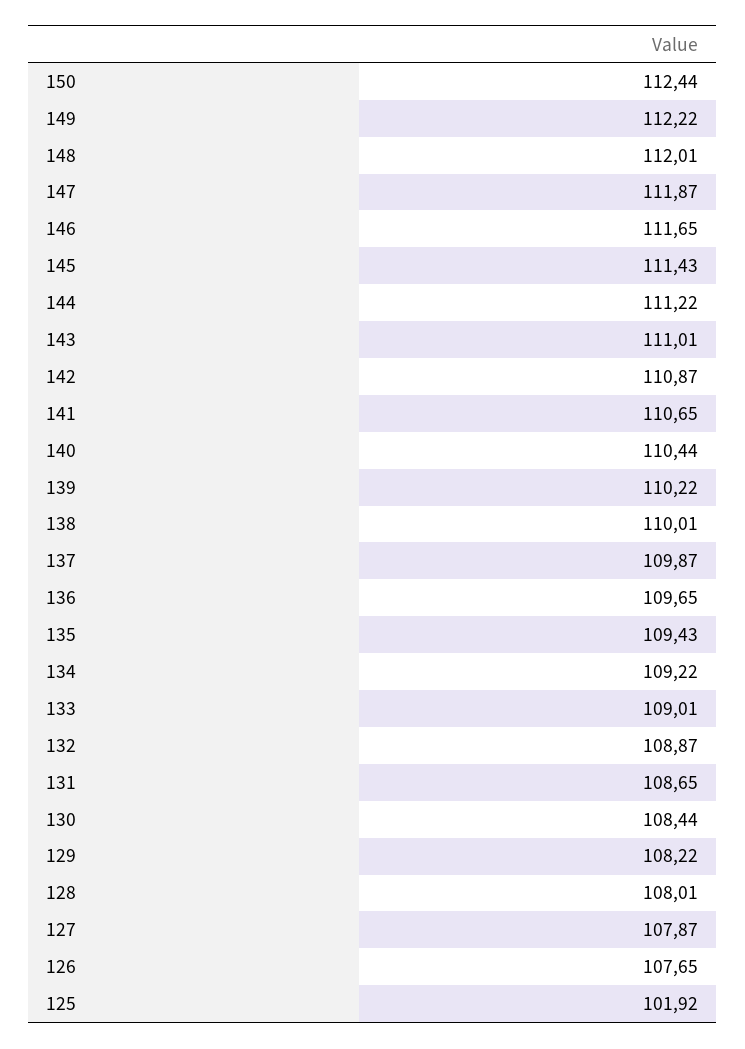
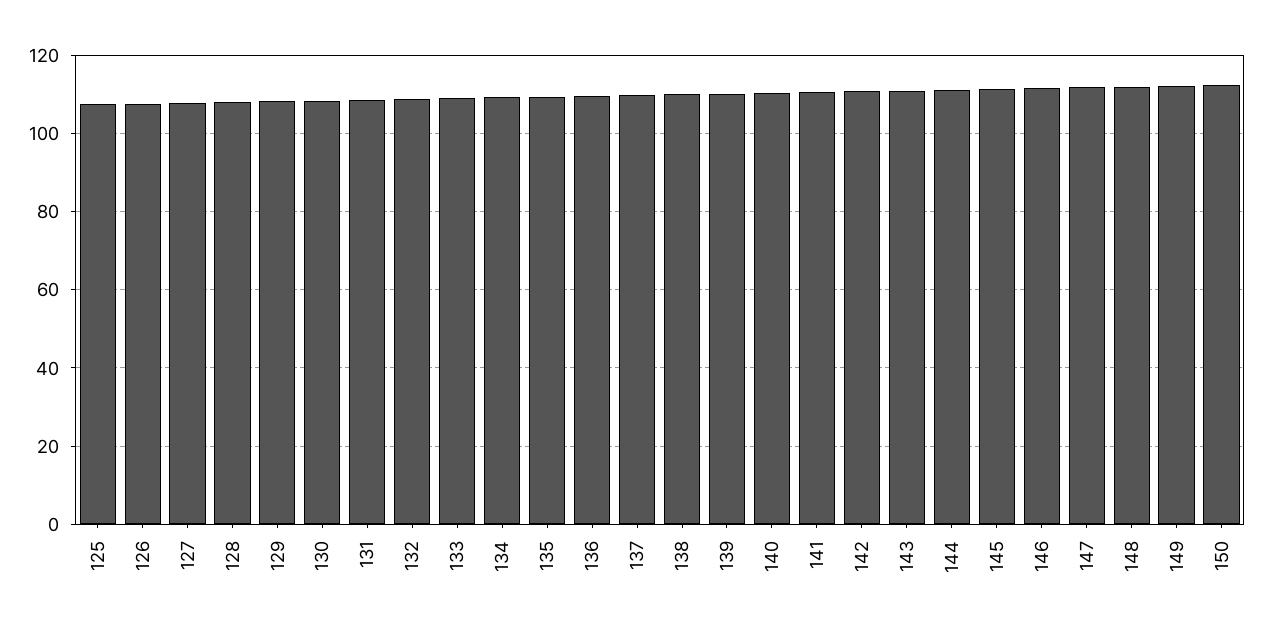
  {
    "150": 112.44,
    "149": 112.22,
    "148": 112.01,
    "147": 111.87,
    "146": 111.65,
    "145": 111.43,
    "144": 111.22,
    "143": 111.01,
    "142": 110.87,
    "141": 110.65,
    "140": 110.44,
    "139": 110.22,
    "138": 110.01,
    "137": 109.87,
    "136": 109.65,
    "135": 109.43,
    "134": 109.22,
    "133": 109.01,
    "132": 108.87,
    "131": 108.65,
    "130": 108.44,
    "129": 108.22,
    "128": 108.01,
    "127": 107.87,
    "126": 107.65,
-   "125": 101.92
+   "125": 108
  }

